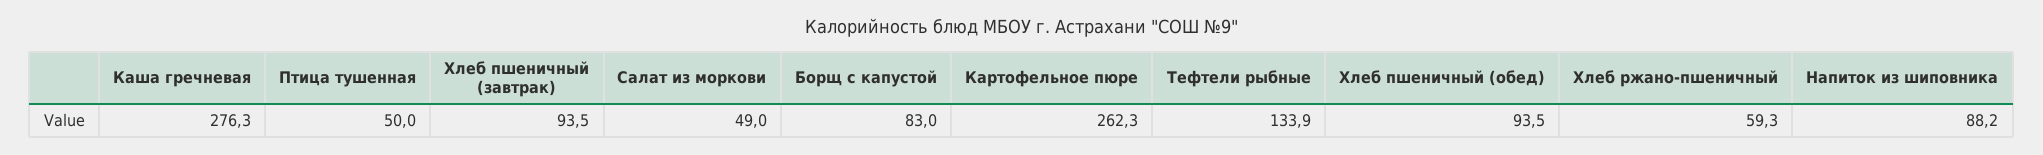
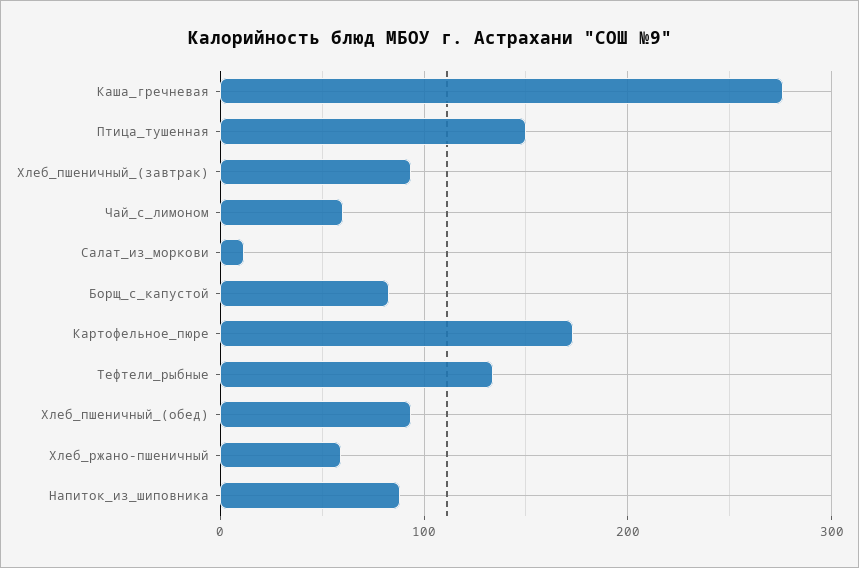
  {
    "Каша гречневая": 276.3,
-   "Птица тушенная": 50,
+   "Птица тушенная": 150,
    "Хлеб пшеничный (завтрак)": 93.5,
-   "Салат из моркови": 49,
+   "Салат из моркови": 10,
    "Борщ с капустой": 83,
-   "Картофельное пюре": 262.3,
+   "Картофельное пюре": 170,
    "Тефтели рыбные": 133.9,
    "Хлеб пшеничный (обед)": 93.5,
    "Хлеб ржано-пшеничный": 59.3,
-   "Напиток из шиповника": 88.2
+   "Напиток из шиповника": 88.2,
+   "Чай_с_лимоном": 60
  }

